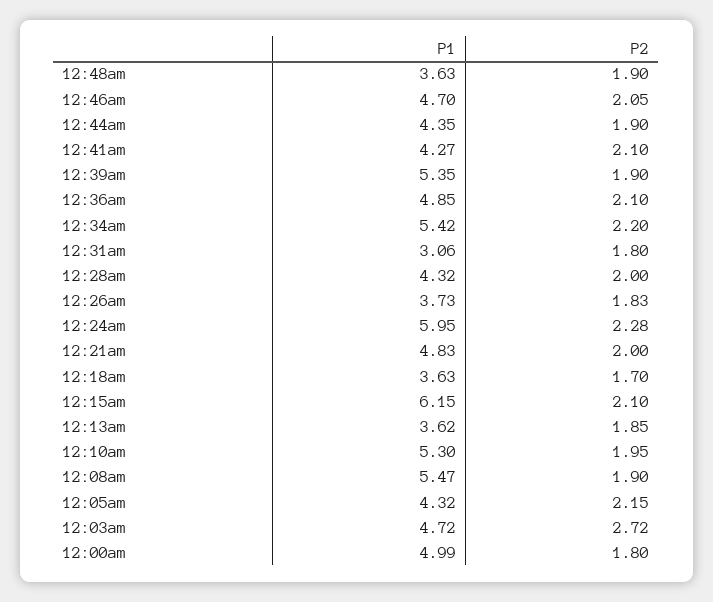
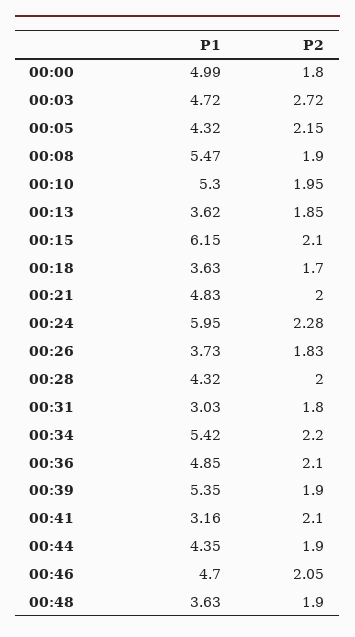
  {
    "P1": {
      "12:48am": 3.63,
      "12:46am": 4.7,
      "12:44am": 4.35,
-     "12:41am": 4.27,
+     "12:41am": 3.16,
      "12:39am": 5.35,
      "12:36am": 4.85,
      "12:34am": 5.42,
-     "12:31am": 3.06,
+     "12:31am": 3.03,
      "12:28am": 4.32,
      "12:26am": 3.73,
      "12:24am": 5.95,
      "12:21am": 4.83,
      "12:18am": 3.63,
      "12:15am": 6.15,
      "12:13am": 3.62,
      "12:10am": 5.3,
      "12:08am": 5.47,
      "12:05am": 4.32,
      "12:03am": 4.72,
      "12:00am": 4.99
    },
    "P2": {
      "12:48am": 1.9,
      "12:46am": 2.05,
      "12:44am": 1.9,
      "12:41am": 2.1,
      "12:39am": 1.9,
      "12:36am": 2.1,
      "12:34am": 2.2,
      "12:31am": 1.8,
      "12:28am": 2,
      "12:26am": 1.83,
      "12:24am": 2.28,
      "12:21am": 2,
      "12:18am": 1.7,
      "12:15am": 2.1,
      "12:13am": 1.85,
      "12:10am": 1.95,
      "12:08am": 1.9,
      "12:05am": 2.15,
      "12:03am": 2.72,
      "12:00am": 1.8
    }
  }

